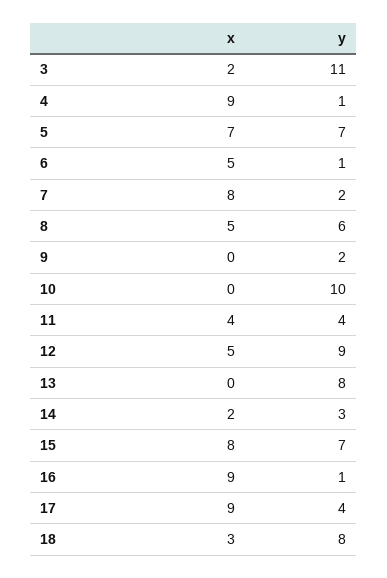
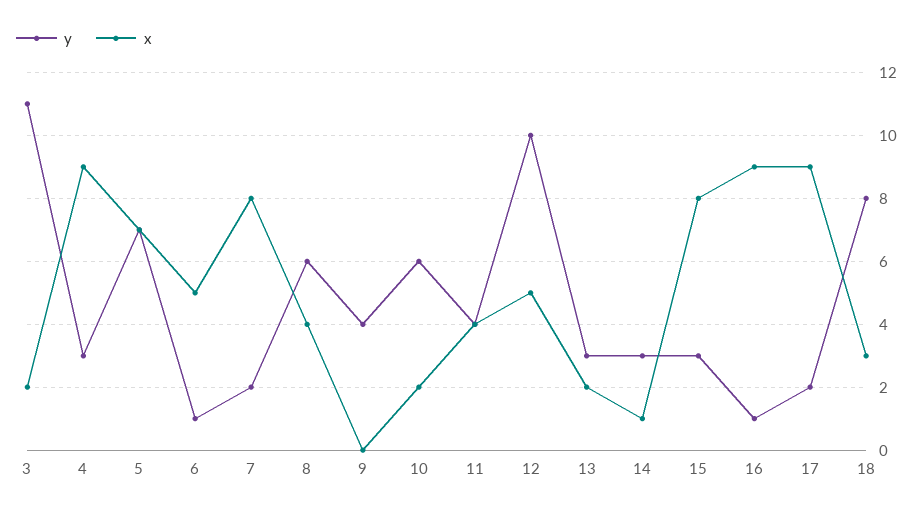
  {
    "x": {
      "3": 2,
      "4": 9,
      "5": 7,
      "6": 5,
      "7": 8,
-     "8": 5,
+     "8": 4,
      "9": 0,
-     "10": 0,
+     "10": 2,
      "11": 4,
      "12": 5,
-     "13": 0,
+     "13": 2,
-     "14": 2,
+     "14": 1,
      "15": 8,
      "16": 9,
      "17": 9,
      "18": 3
    },
    "y": {
      "3": 11,
-     "4": 1,
+     "4": 3,
      "5": 7,
      "6": 1,
      "7": 2,
      "8": 6,
-     "9": 2,
+     "9": 4,
-     "10": 10,
+     "10": 6,
      "11": 4,
-     "12": 9,
+     "12": 10,
-     "13": 8,
+     "13": 3,
      "14": 3,
-     "15": 7,
+     "15": 3,
      "16": 1,
-     "17": 4,
+     "17": 2,
      "18": 8
    }
  }

